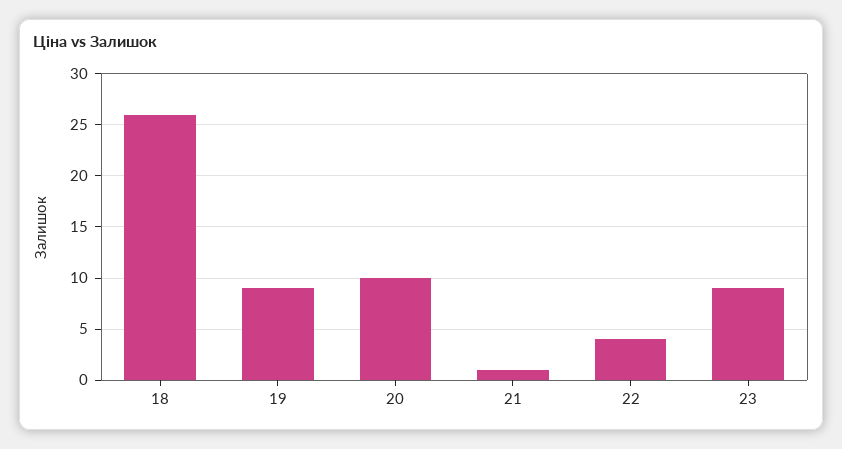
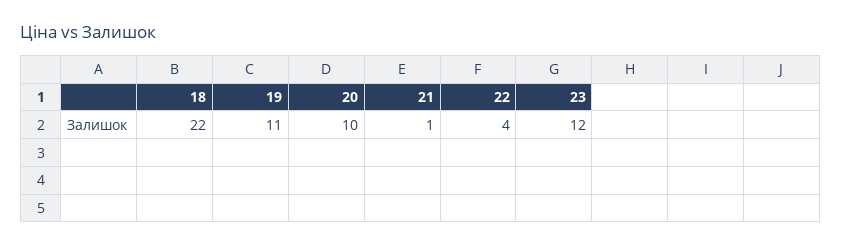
  {
-   "18": 26,
+   "18": 22,
-   "19": 9,
+   "19": 11,
    "20": 10,
    "21": 1,
    "22": 4,
-   "23": 9
+   "23": 12
  }

